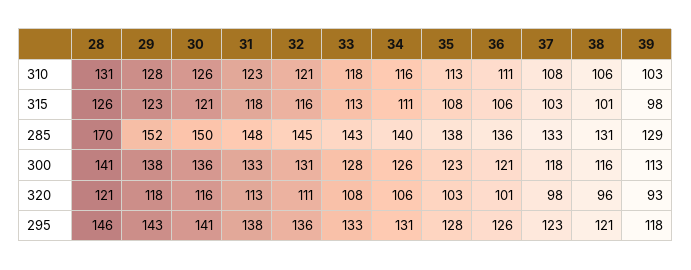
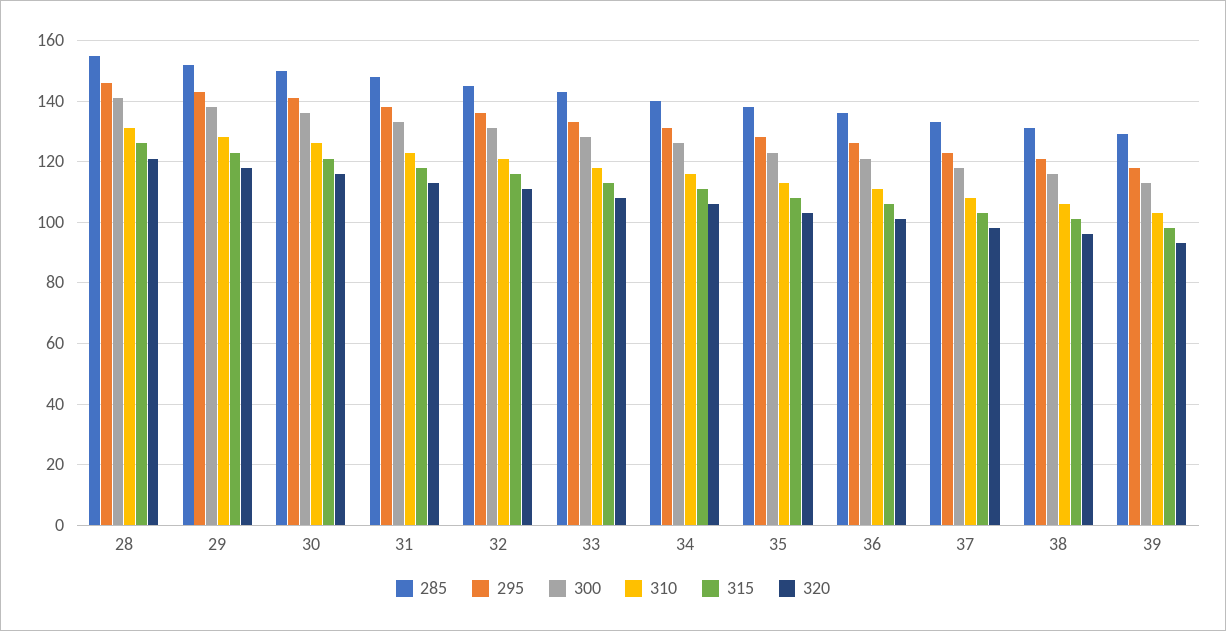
  {
    "310": {
      "28": 131,
      "29": 128,
      "30": 126,
      "31": 123,
      "32": 121,
      "33": 118,
      "34": 116,
      "35": 113,
      "36": 111,
      "37": 108,
      "38": 106,
      "39": 103
    },
    "315": {
      "28": 126,
      "29": 123,
      "30": 121,
      "31": 118,
      "32": 116,
      "33": 113,
      "34": 111,
      "35": 108,
      "36": 106,
      "37": 103,
      "38": 101,
      "39": 98
    },
    "285": {
-     "28": 170,
+     "28": 155,
      "29": 152,
      "30": 150,
      "31": 148,
      "32": 145,
      "33": 143,
      "34": 140,
      "35": 138,
      "36": 136,
      "37": 133,
      "38": 131,
      "39": 129
    },
    "300": {
      "28": 141,
      "29": 138,
      "30": 136,
      "31": 133,
      "32": 131,
      "33": 128,
      "34": 126,
      "35": 123,
      "36": 121,
      "37": 118,
      "38": 116,
      "39": 113
    },
    "320": {
      "28": 121,
      "29": 118,
      "30": 116,
      "31": 113,
      "32": 111,
      "33": 108,
      "34": 106,
      "35": 103,
      "36": 101,
      "37": 98,
      "38": 96,
      "39": 93
    },
    "295": {
      "28": 146,
      "29": 143,
      "30": 141,
      "31": 138,
      "32": 136,
      "33": 133,
      "34": 131,
      "35": 128,
      "36": 126,
      "37": 123,
      "38": 121,
      "39": 118
    }
  }

